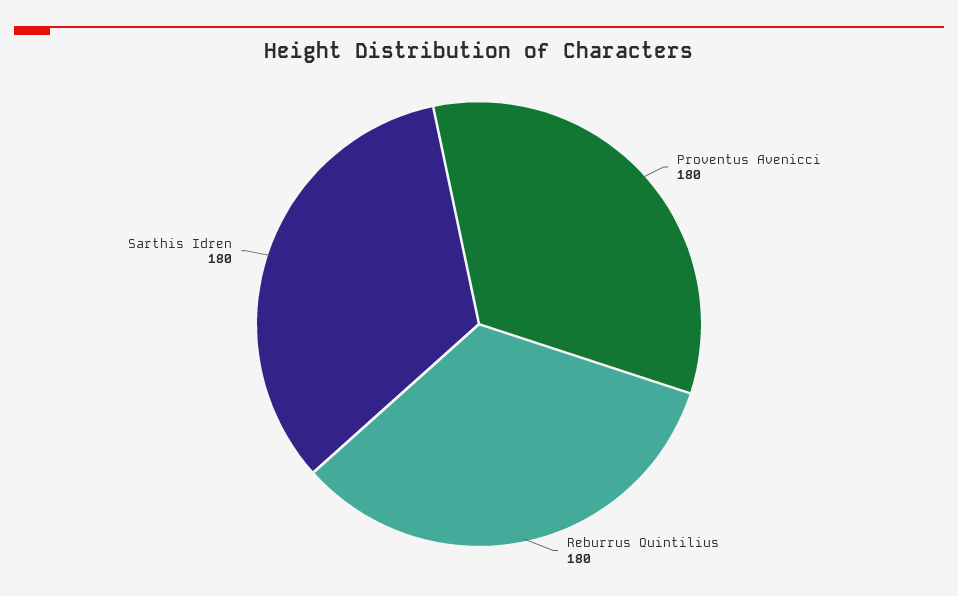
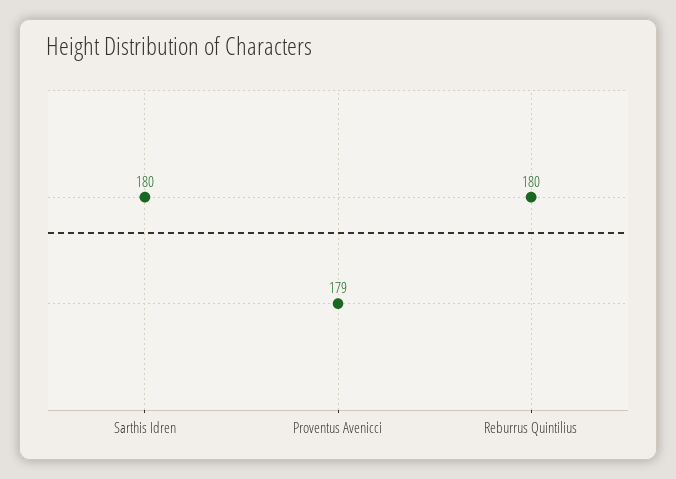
  {
-   "Proventus Avenicci": 180,
+   "Proventus Avenicci": 179,
    "Reburrus Quintilius": 180,
    "Sarthis Idren": 180
  }

